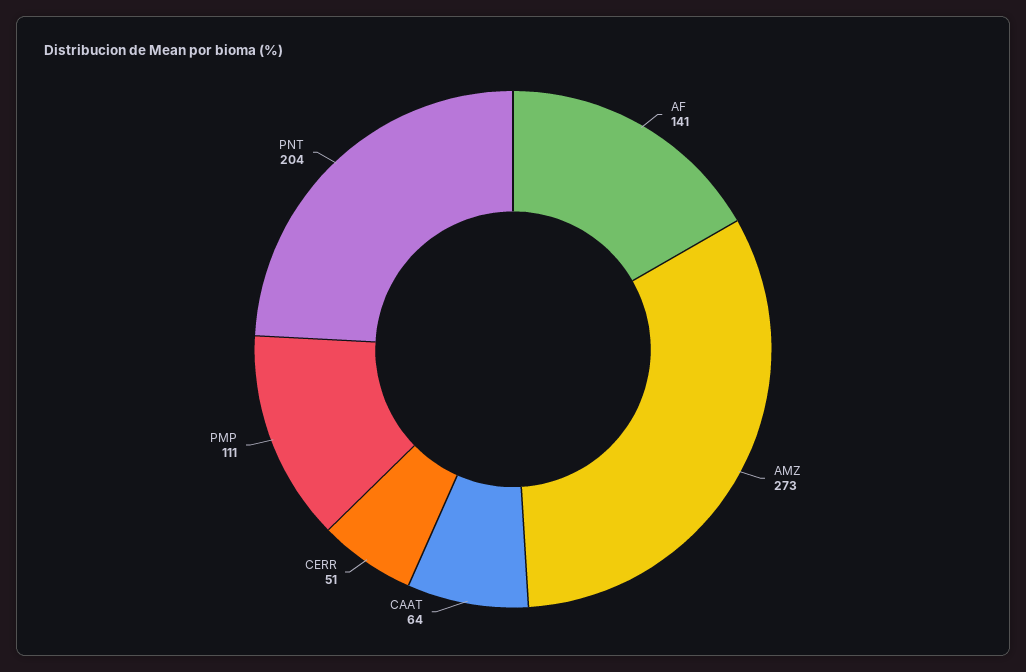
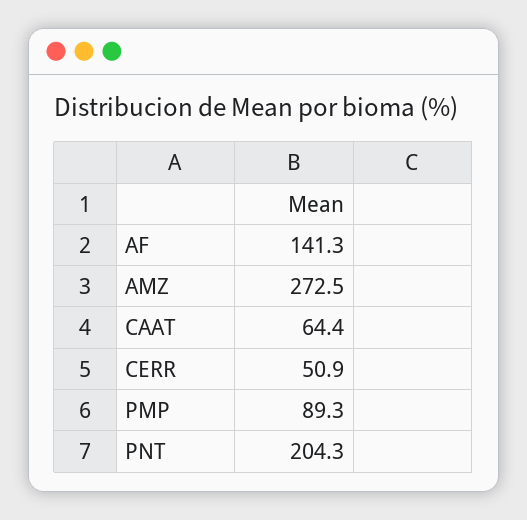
  {
    "AF": 141.3,
    "AMZ": 272.5,
    "CAAT": 64.4,
    "CERR": 50.9,
-   "PMP": 111,
+   "PMP": 89.3,
    "PNT": 204.3
  }

